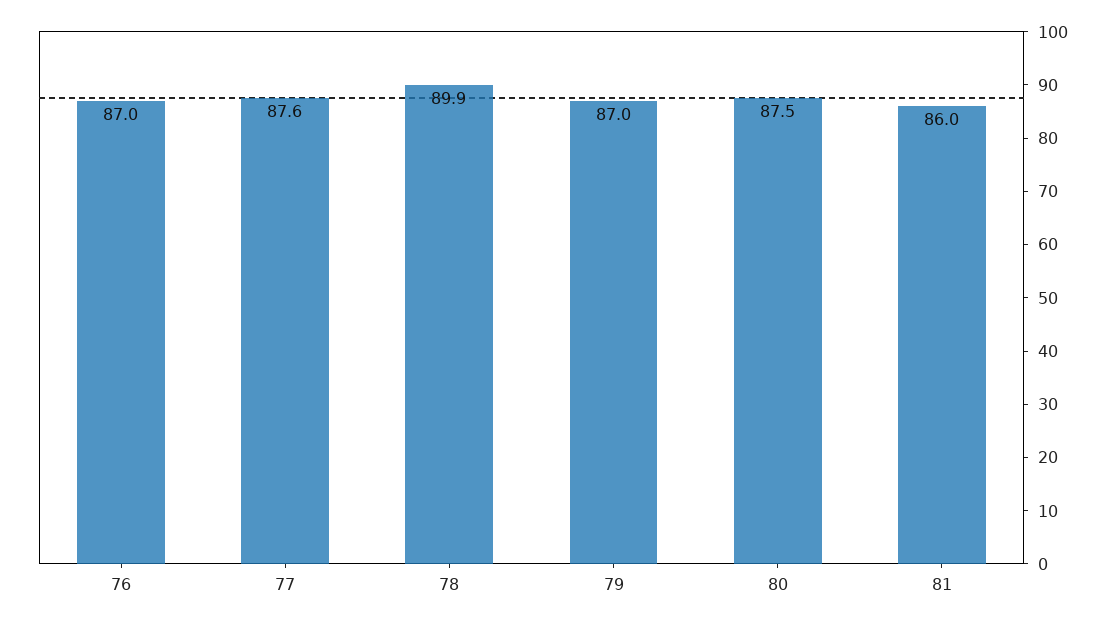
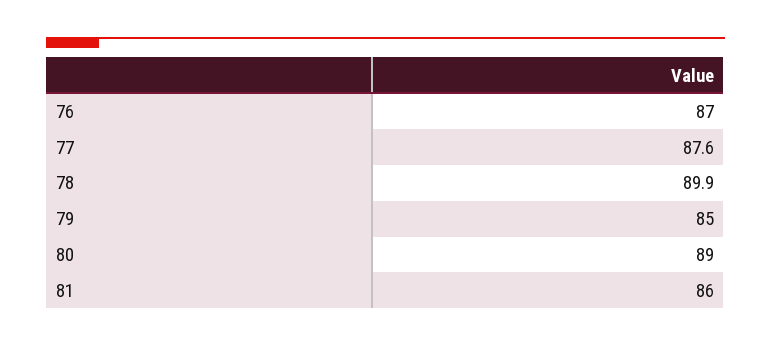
  {
    "76": 87,
    "77": 87.6,
    "78": 89.9,
-   "79": 87,
+   "79": 85,
-   "80": 87.5,
+   "80": 89,
    "81": 86
  }

